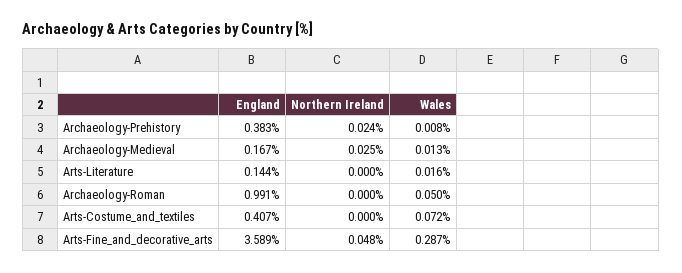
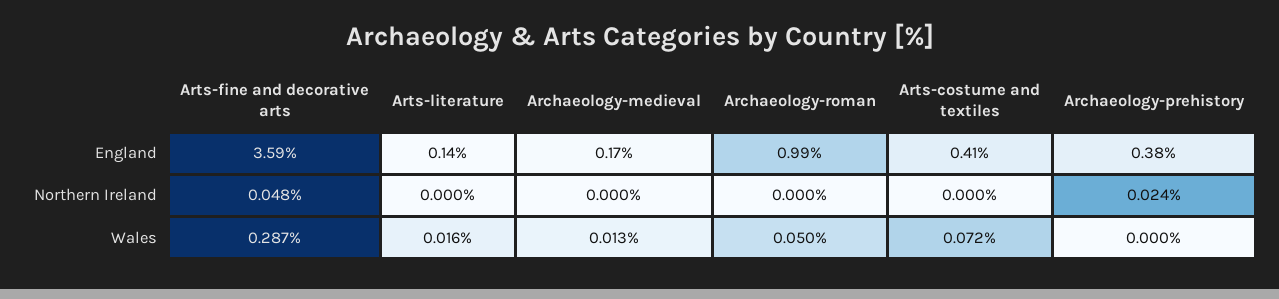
  {
    "England": {
      "Archaeology-Prehistory": 0.383,
      "Archaeology-Medieval": 0.167,
      "Arts-Literature": 0.144,
      "Archaeology-Roman": 0.991,
      "Arts-Costume_and_textiles": 0.407,
      "Arts-Fine_and_decorative_arts": 3.589
    },
    "Northern Ireland": {
      "Archaeology-Prehistory": 0.024,
-     "Archaeology-Medieval": 0.025,
+     "Archaeology-Medieval": 0,
      "Arts-Literature": 0,
      "Archaeology-Roman": 0,
      "Arts-Costume_and_textiles": 0,
      "Arts-Fine_and_decorative_arts": 0.048
    },
    "Wales": {
-     "Archaeology-Prehistory": 0.008,
+     "Archaeology-Prehistory": 0,
      "Archaeology-Medieval": 0.013,
      "Arts-Literature": 0.016,
      "Archaeology-Roman": 0.05,
      "Arts-Costume_and_textiles": 0.072,
      "Arts-Fine_and_decorative_arts": 0.287
    }
  }

